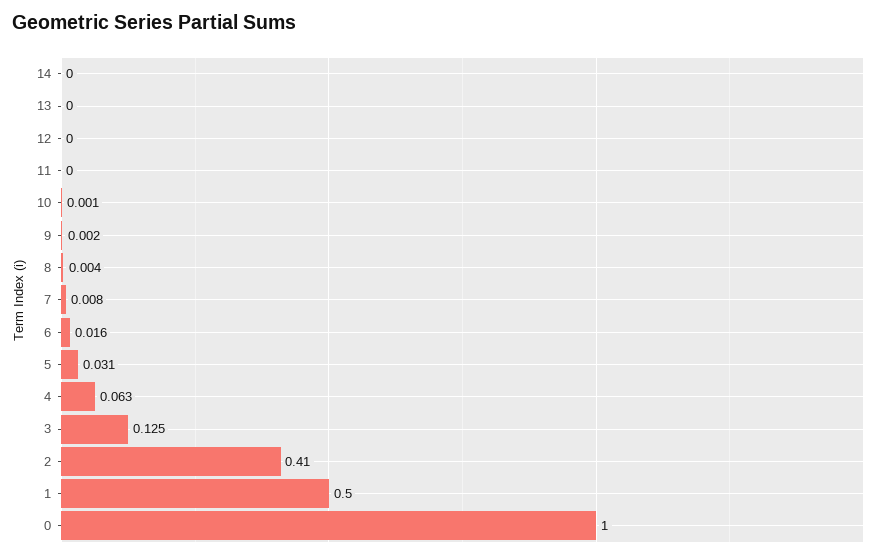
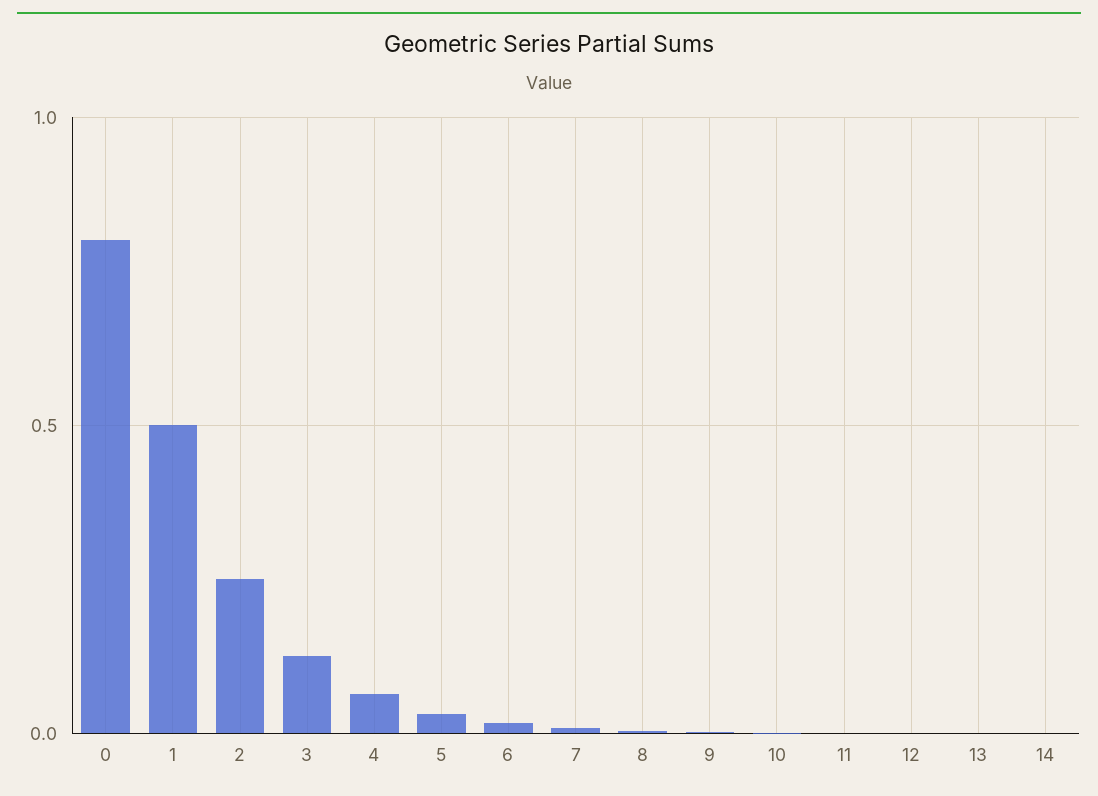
  {
    "14": 0,
    "13": 0,
    "12": 0,
    "11": 0,
    "10": 0.001,
    "9": 0.002,
    "8": 0.004,
    "7": 0.008,
    "6": 0.016,
    "5": 0.031,
    "4": 0.063,
    "3": 0.125,
-   "2": 0.41,
+   "2": 0.25,
    "1": 0.5,
-   "0": 1
+   "0": 0.8
  }

